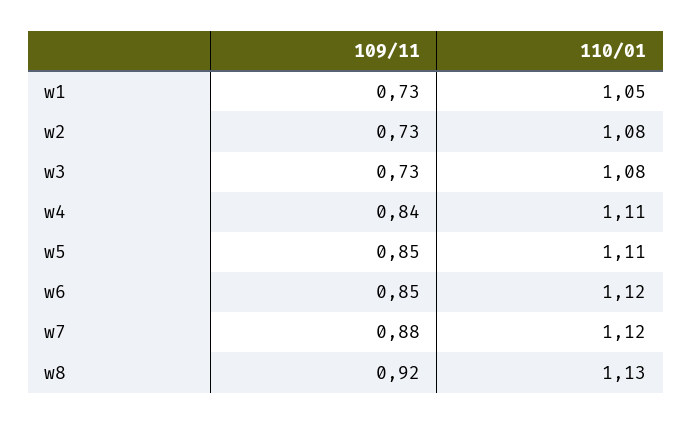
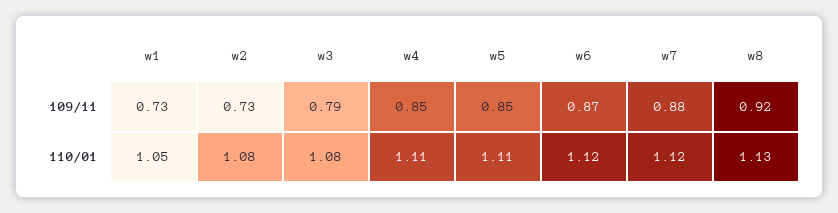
  {
    "109/11": {
      "w1": 0.73,
      "w2": 0.73,
-     "w3": 0.73,
+     "w3": 0.79,
-     "w4": 0.84,
+     "w4": 0.85,
      "w5": 0.85,
-     "w6": 0.85,
+     "w6": 0.87,
      "w7": 0.88,
      "w8": 0.92
    },
    "110/01": {
      "w1": 1.05,
      "w2": 1.08,
      "w3": 1.08,
      "w4": 1.11,
      "w5": 1.11,
      "w6": 1.12,
      "w7": 1.12,
      "w8": 1.13
    }
  }

